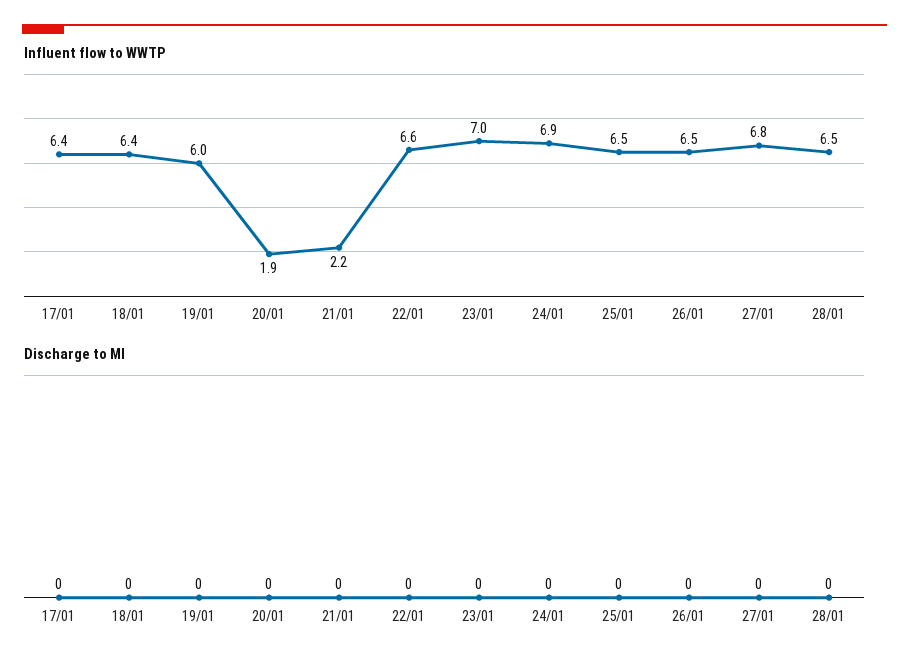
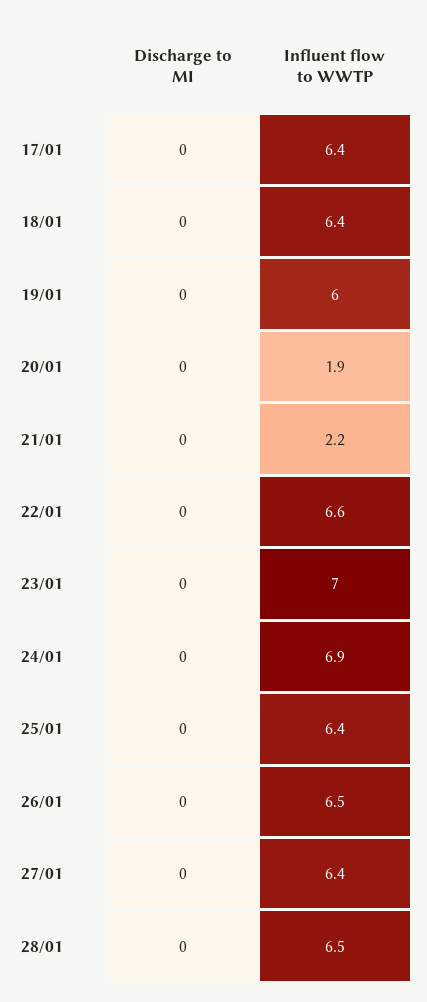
  {
    "Influent flow to WWTP": {
      "17/01": 6.4,
      "18/01": 6.4,
      "19/01": 6,
      "20/01": 1.9,
      "21/01": 2.2,
      "22/01": 6.6,
      "23/01": 7,
      "24/01": 6.9,
-     "25/01": 6.5,
+     "25/01": 6.4,
      "26/01": 6.5,
-     "27/01": 6.8,
+     "27/01": 6.4,
      "28/01": 6.5
    },
    "Discharge to MI": {
      "17/01": 0,
      "18/01": 0,
      "19/01": 0,
      "20/01": 0,
      "21/01": 0,
      "22/01": 0,
      "23/01": 0,
      "24/01": 0,
      "25/01": 0,
      "26/01": 0,
      "27/01": 0,
      "28/01": 0
    }
  }

